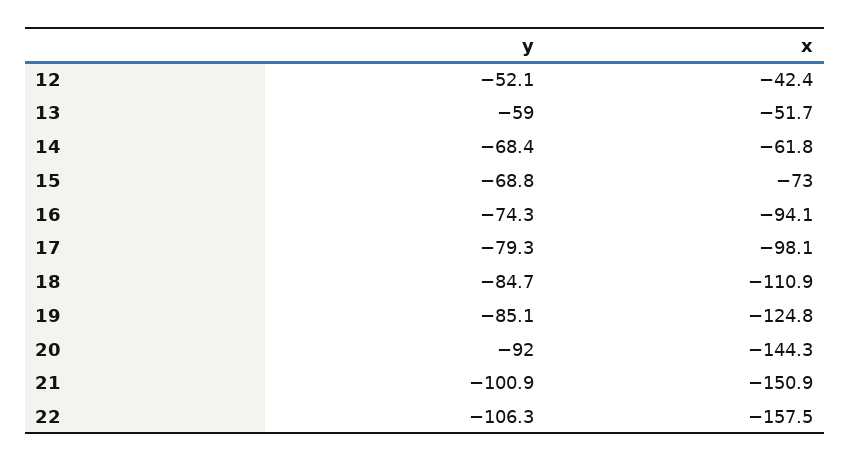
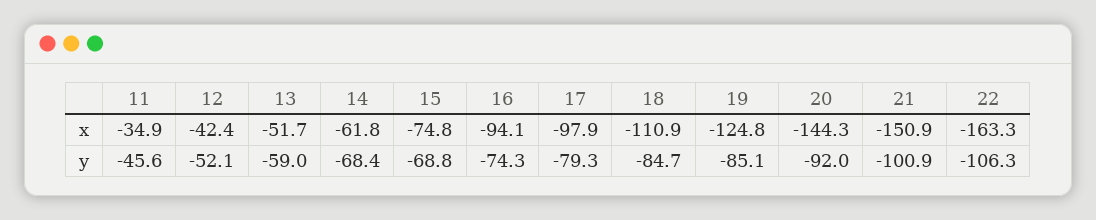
  {
    "y": {
      "12": -52.1,
      "13": -59,
      "14": -68.4,
      "15": -68.8,
      "16": -74.3,
      "17": -79.3,
      "18": -84.7,
      "19": -85.1,
      "20": -92,
      "21": -100.9,
-     "22": -106.3
+     "22": -106.3,
+     "11": -45.6
    },
    "x": {
      "12": -42.4,
      "13": -51.7,
      "14": -61.8,
-     "15": -73,
+     "15": -74.8,
      "16": -94.1,
-     "17": -98.1,
+     "17": -97.9,
      "18": -110.9,
      "19": -124.8,
      "20": -144.3,
      "21": -150.9,
-     "22": -157.5
+     "22": -163.3,
+     "11": -34.9
    }
  }

